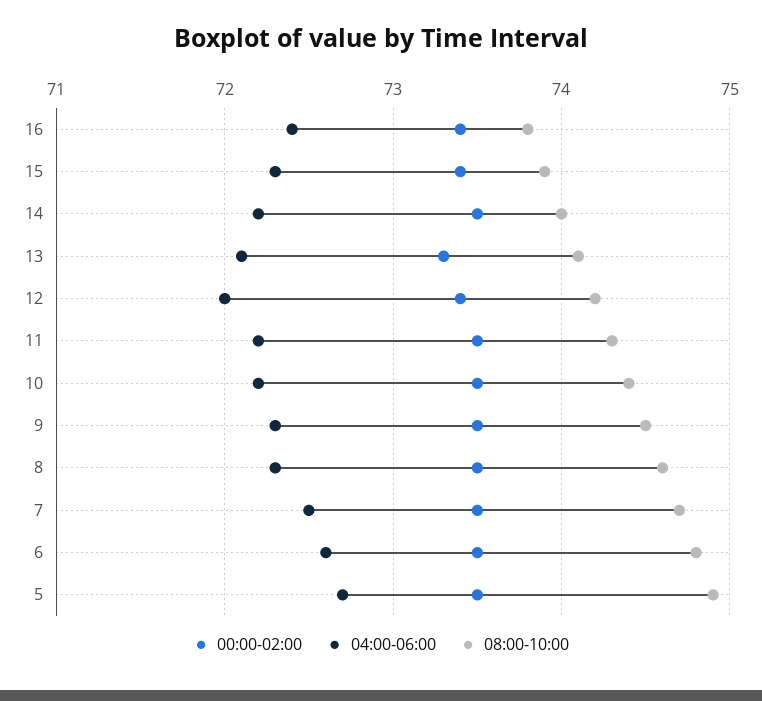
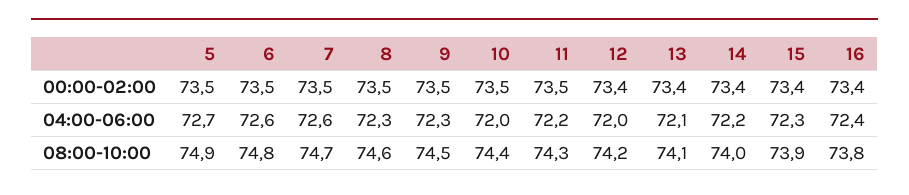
  {
    "00:00-02:00": {
      "16": 73.4,
      "15": 73.4,
-     "14": 73.5,
+     "14": 73.4,
-     "13": 73.3,
+     "13": 73.4,
      "12": 73.4,
      "11": 73.5,
      "10": 73.5,
      "9": 73.5,
      "8": 73.5,
      "7": 73.5,
      "6": 73.5,
      "5": 73.5
    },
    "04:00-06:00": {
      "16": 72.4,
      "15": 72.3,
      "14": 72.2,
      "13": 72.1,
      "12": 72,
      "11": 72.2,
-     "10": 72.2,
+     "10": 72,
      "9": 72.3,
      "8": 72.3,
-     "7": 72.5,
+     "7": 72.6,
      "6": 72.6,
      "5": 72.7
    },
    "08:00-10:00": {
      "16": 73.8,
      "15": 73.9,
      "14": 74,
      "13": 74.1,
      "12": 74.2,
      "11": 74.3,
      "10": 74.4,
      "9": 74.5,
      "8": 74.6,
      "7": 74.7,
      "6": 74.8,
      "5": 74.9
    }
  }

